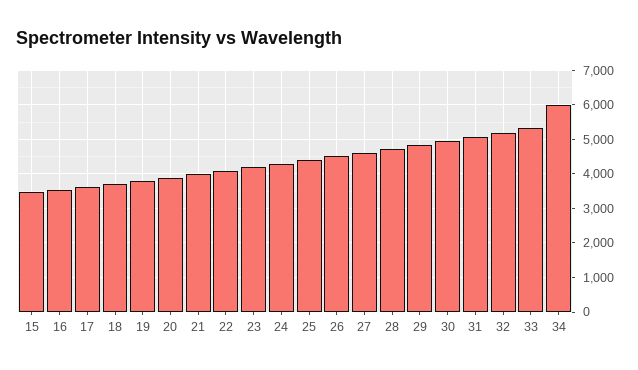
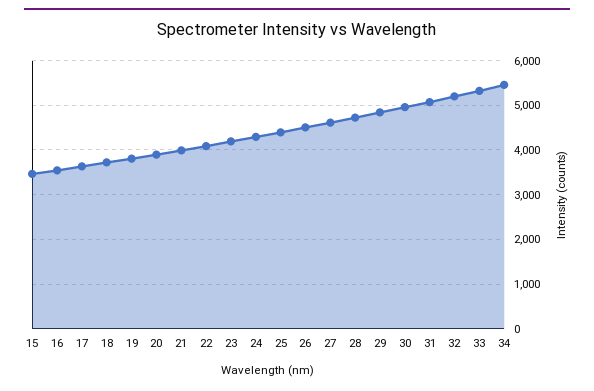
  {
    "15": 3400,
    "16": 3600,
    "17": 3600,
    "18": 3800,
    "19": 3800,
    "20": 3800,
    "21": 4000,
    "22": 4000,
    "23": 4200,
    "24": 4200,
    "25": 4400,
    "26": 4600,
    "27": 4600,
    "28": 4800,
    "29": 4800,
    "30": 5000,
    "31": 5000,
    "32": 5200,
    "33": 5400,
-   "34": 6000
+   "34": 5400
  }

